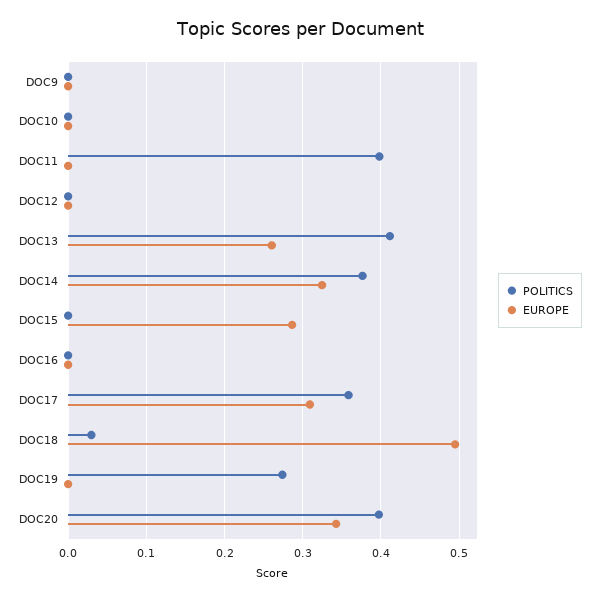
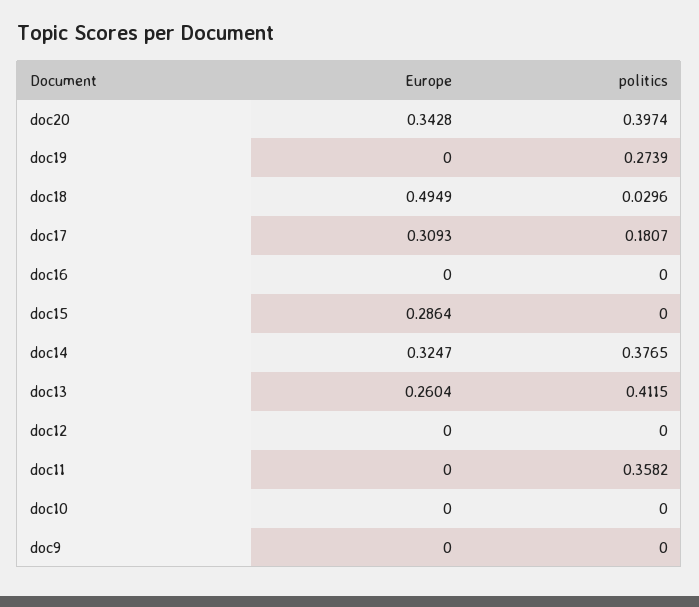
  {
    "POLITICS": {
      "DOC9": 0,
      "DOC10": 0,
-     "DOC11": 0.4,
+     "DOC11": 0.3582,
      "DOC12": 0,
      "DOC13": 0.4115,
      "DOC14": 0.3765,
      "DOC15": 0,
      "DOC16": 0,
-     "DOC17": 0.36,
+     "DOC17": 0.1807,
      "DOC18": 0.0296,
      "DOC19": 0.2739,
      "DOC20": 0.3974
    },
    "EUROPE": {
      "DOC9": 0,
      "DOC10": 0,
      "DOC11": 0,
      "DOC12": 0,
      "DOC13": 0.2604,
      "DOC14": 0.3247,
      "DOC15": 0.2864,
      "DOC16": 0,
      "DOC17": 0.3093,
      "DOC18": 0.4949,
      "DOC19": 0,
      "DOC20": 0.3428
    }
  }

